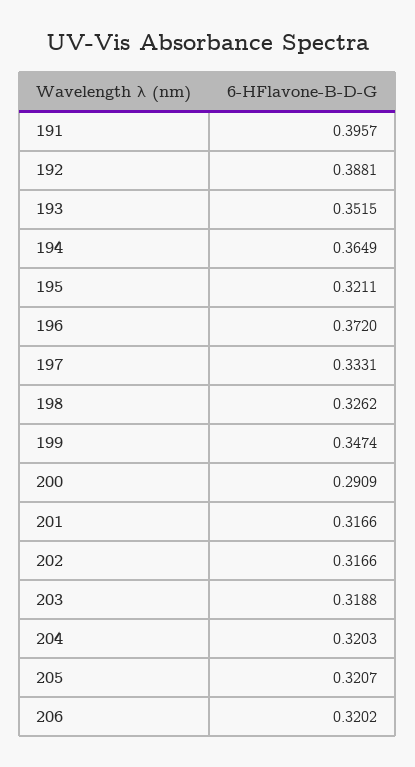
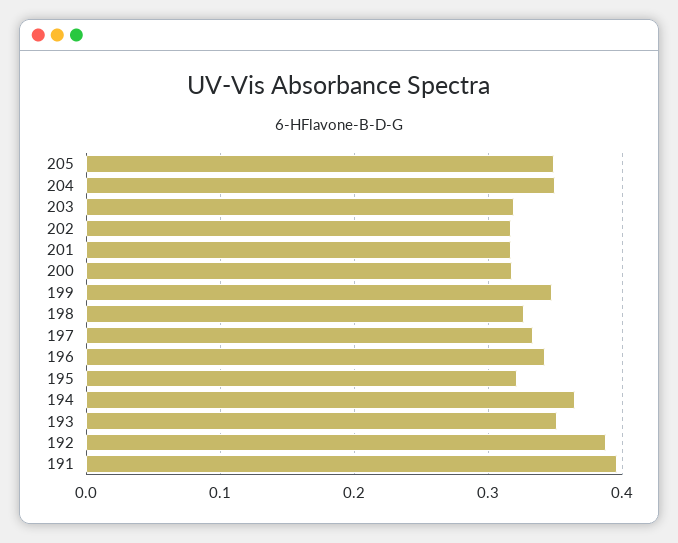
  {
    "191": 0.3957,
    "192": 0.3881,
    "193": 0.3515,
    "194": 0.3649,
    "195": 0.3211,
-   "196": 0.372,
+   "196": 0.34,
    "197": 0.3331,
    "198": 0.3262,
    "199": 0.3474,
-   "200": 0.2909,
+   "200": 0.32,
    "201": 0.3166,
    "202": 0.3166,
    "203": 0.3188,
-   "204": 0.3203,
+   "204": 0.35,
-   "205": 0.3207,
+   "205": 0.35
-   "206": 0.3202
  }

